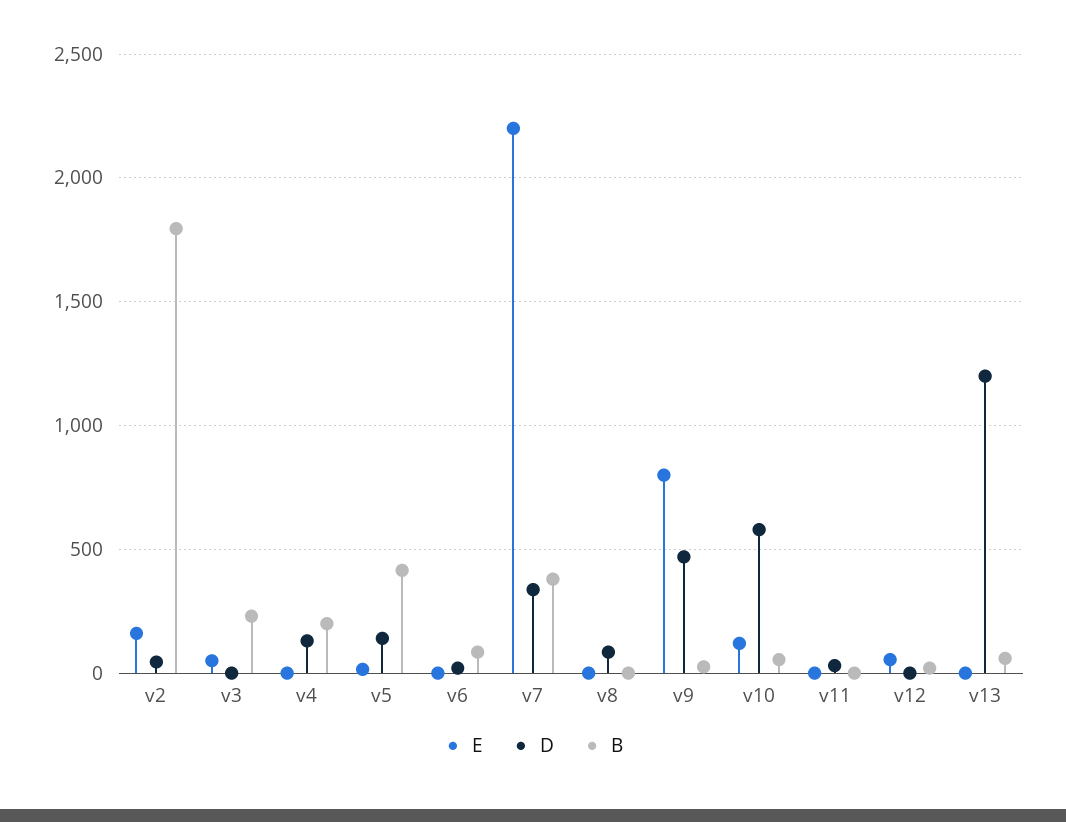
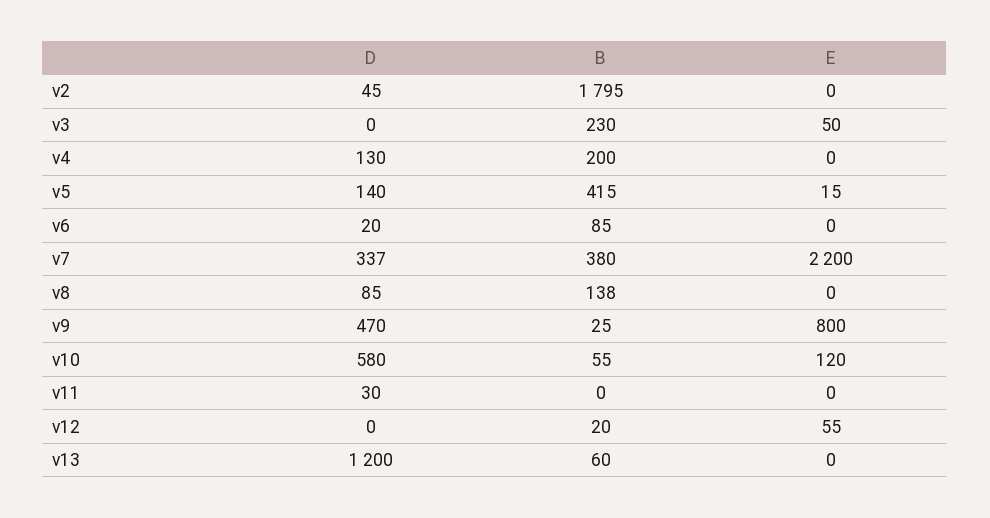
  {
    "E": {
-     "v2": 150,
+     "v2": 0,
      "v3": 50,
      "v4": 0,
      "v5": 15,
      "v6": 0,
      "v7": 2200,
      "v8": 0,
      "v9": 800,
      "v10": 120,
      "v11": 0,
      "v12": 55,
      "v13": 0
    },
    "D": {
      "v2": 45,
      "v3": 0,
      "v4": 130,
      "v5": 140,
      "v6": 20,
      "v7": 337,
      "v8": 85,
      "v9": 470,
      "v10": 580,
      "v11": 30,
      "v12": 0,
      "v13": 1200
    },
    "B": {
      "v2": 1795,
      "v3": 230,
      "v4": 200,
      "v5": 415,
      "v6": 85,
      "v7": 380,
-     "v8": 0,
+     "v8": 138,
      "v9": 25,
      "v10": 55,
      "v11": 0,
      "v12": 20,
      "v13": 60
    }
  }

